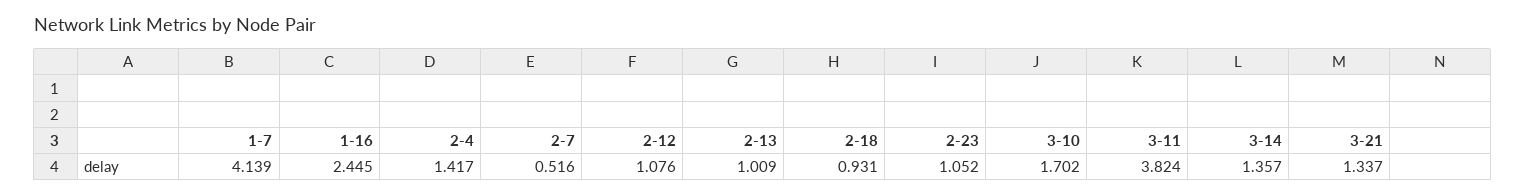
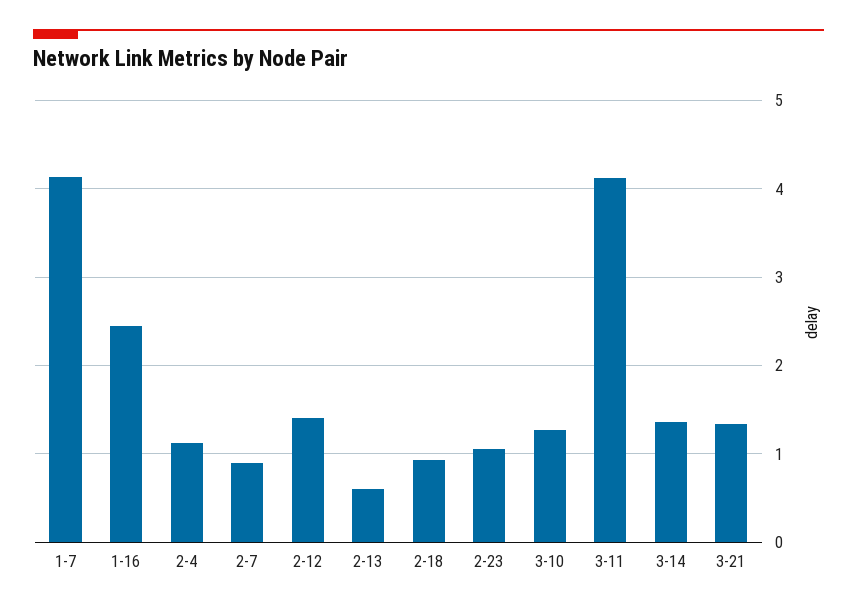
  {
    "1-7": 4.139,
    "1-16": 2.445,
-   "2-4": 1.417,
+   "2-4": 1.1,
-   "2-7": 0.516,
+   "2-7": 0.9,
-   "2-12": 1.076,
+   "2-12": 1.4,
-   "2-13": 1.009,
+   "2-13": 0.6,
    "2-18": 0.931,
    "2-23": 1.052,
-   "3-10": 1.702,
+   "3-10": 1.3,
-   "3-11": 3.824,
+   "3-11": 4.1,
    "3-14": 1.357,
    "3-21": 1.337
  }

